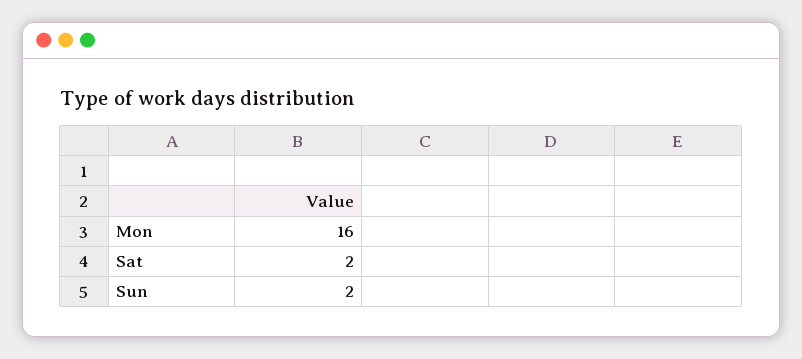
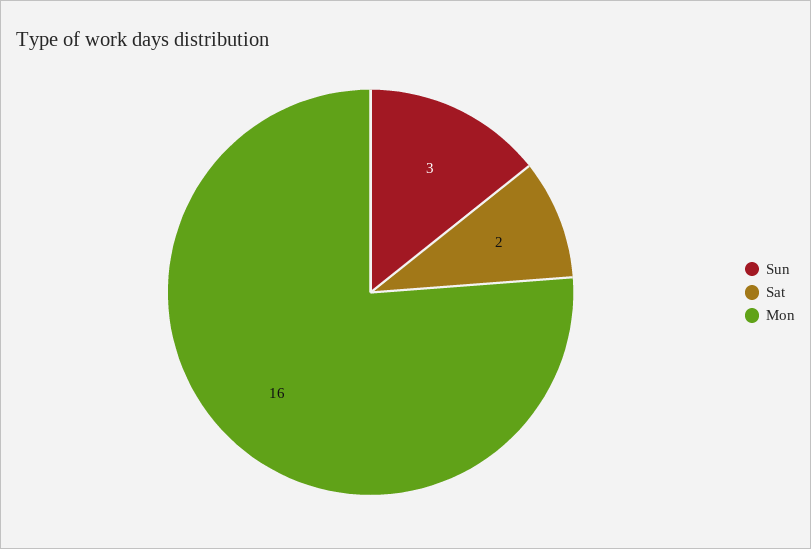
  {
    "Mon": 16,
    "Sat": 2,
-   "Sun": 2
+   "Sun": 3
  }

